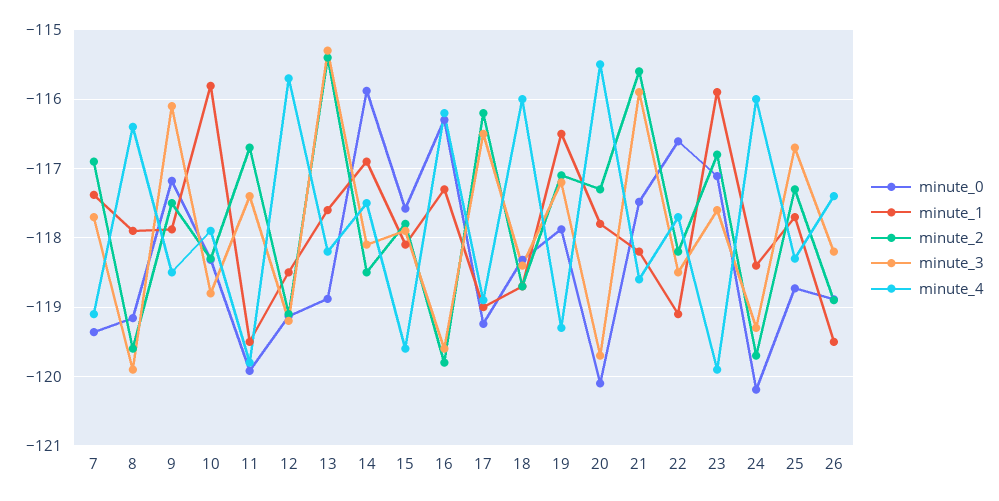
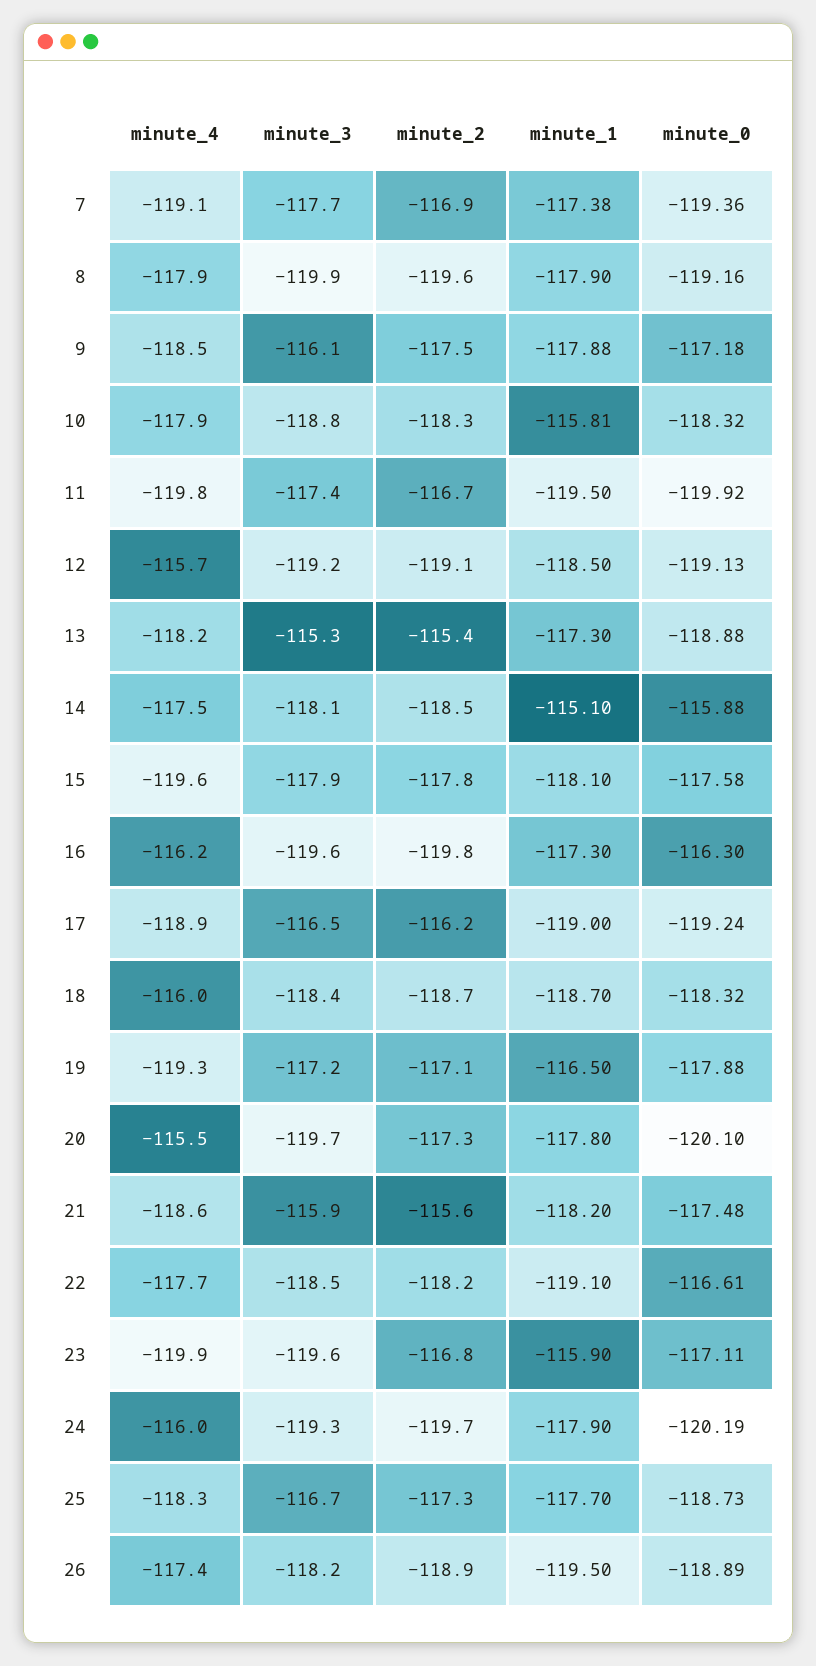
  {
    "minute_0": {
      "7": -119.36,
      "8": -119.16,
      "9": -117.18,
      "10": -118.32,
      "11": -119.92,
      "12": -119.13,
      "13": -118.88,
      "14": -115.88,
      "15": -117.58,
      "16": -116.3,
      "17": -119.24,
      "18": -118.32,
      "19": -117.88,
      "20": -120.1,
      "21": -117.48,
      "22": -116.61,
      "23": -117.11,
      "24": -120.19,
      "25": -118.73,
      "26": -118.89
    },
    "minute_1": {
      "7": -117.38,
      "8": -117.9,
      "9": -117.88,
      "10": -115.81,
      "11": -119.5,
      "12": -118.5,
-     "13": -117.6,
+     "13": -117.3,
-     "14": -116.9,
+     "14": -115.1,
      "15": -118.1,
      "16": -117.3,
      "17": -119,
      "18": -118.7,
      "19": -116.5,
      "20": -117.8,
      "21": -118.2,
      "22": -119.1,
      "23": -115.9,
-     "24": -118.4,
+     "24": -117.9,
      "25": -117.7,
      "26": -119.5
    },
    "minute_2": {
      "7": -116.9,
      "8": -119.6,
      "9": -117.5,
      "10": -118.3,
      "11": -116.7,
      "12": -119.1,
      "13": -115.4,
      "14": -118.5,
      "15": -117.8,
      "16": -119.8,
      "17": -116.2,
      "18": -118.7,
      "19": -117.1,
      "20": -117.3,
      "21": -115.6,
      "22": -118.2,
      "23": -116.8,
      "24": -119.7,
      "25": -117.3,
      "26": -118.9
    },
    "minute_3": {
      "7": -117.7,
      "8": -119.9,
      "9": -116.1,
      "10": -118.8,
      "11": -117.4,
      "12": -119.2,
      "13": -115.3,
      "14": -118.1,
      "15": -117.9,
      "16": -119.6,
      "17": -116.5,
      "18": -118.4,
      "19": -117.2,
      "20": -119.7,
      "21": -115.9,
      "22": -118.5,
-     "23": -117.6,
+     "23": -119.6,
      "24": -119.3,
      "25": -116.7,
      "26": -118.2
    },
    "minute_4": {
      "7": -119.1,
-     "8": -116.4,
+     "8": -117.9,
      "9": -118.5,
      "10": -117.9,
      "11": -119.8,
      "12": -115.7,
      "13": -118.2,
      "14": -117.5,
      "15": -119.6,
      "16": -116.2,
      "17": -118.9,
      "18": -116,
      "19": -119.3,
      "20": -115.5,
      "21": -118.6,
      "22": -117.7,
      "23": -119.9,
      "24": -116,
      "25": -118.3,
      "26": -117.4
    }
  }

